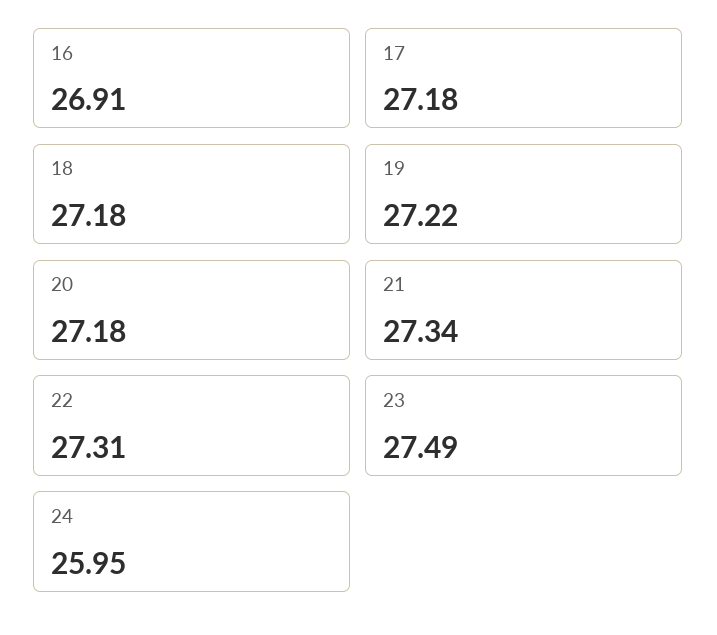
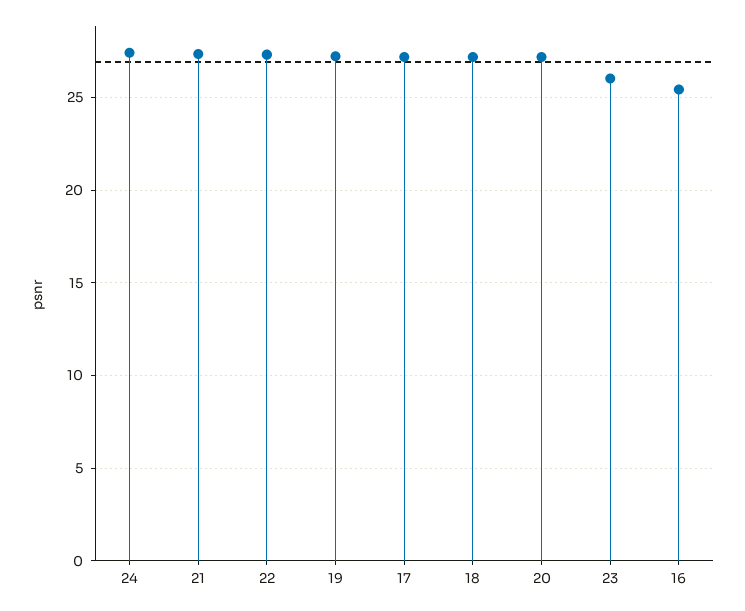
  {
-   "16": 26.91,
+   "16": 25.5,
    "17": 27.18,
    "18": 27.18,
    "19": 27.22,
    "20": 27.18,
    "21": 27.34,
    "22": 27.31,
-   "23": 27.49,
+   "23": 26,
-   "24": 25.95
+   "24": 27.5
  }

